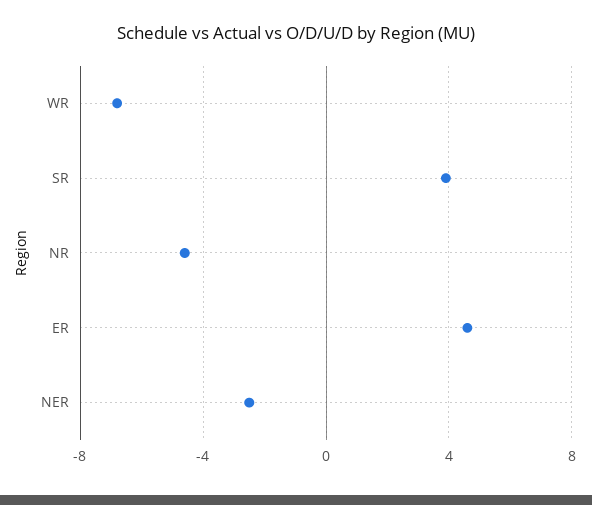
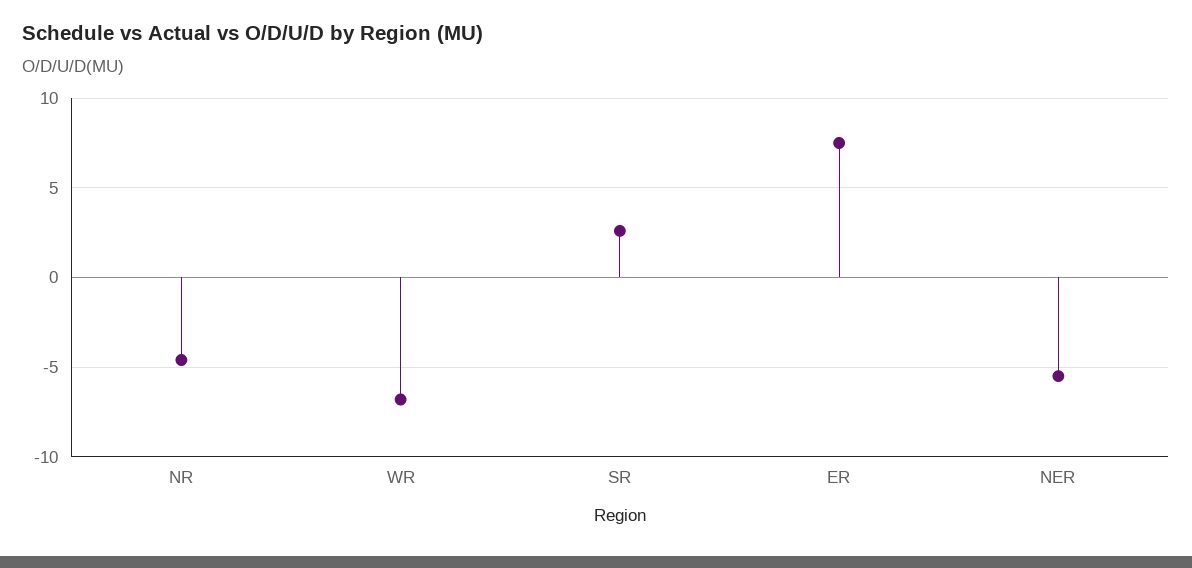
  {
    "WR": -7,
-   "SR": 4,
+   "SR": 2.5,
    "NR": -4.5,
-   "ER": 4.5,
+   "ER": 7.5,
-   "NER": -2.5
+   "NER": -5.5
  }

